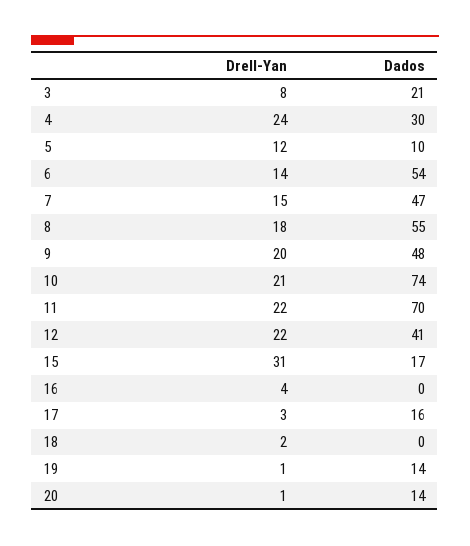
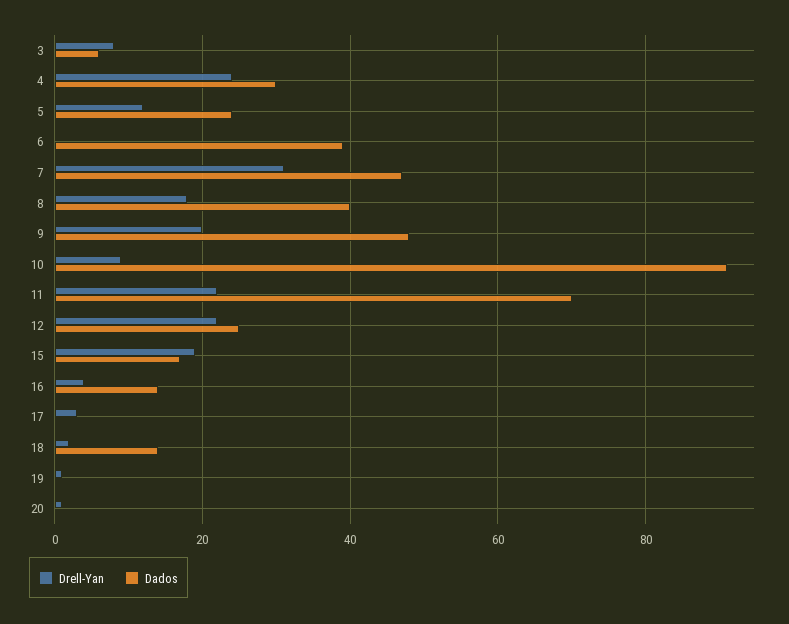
  {
    "Drell-Yan": {
      "3": 8,
      "4": 24,
      "5": 12,
-     "6": 14,
+     "6": 0,
-     "7": 15,
+     "7": 30,
      "8": 18,
      "9": 20,
-     "10": 21,
+     "10": 10,
      "11": 22,
      "12": 22,
-     "15": 31,
+     "15": 20,
      "16": 4,
      "17": 3,
      "18": 2,
      "19": 1,
      "20": 1
    },
    "Dados": {
-     "3": 21,
+     "3": 5,
      "4": 30,
-     "5": 10,
+     "5": 25,
-     "6": 54,
+     "6": 40,
      "7": 47,
-     "8": 55,
+     "8": 40,
      "9": 48,
-     "10": 74,
+     "10": 90,
      "11": 70,
-     "12": 41,
+     "12": 25,
      "15": 17,
-     "16": 0,
+     "16": 15,
-     "17": 16,
+     "17": 0,
-     "18": 0,
+     "18": 15,
-     "19": 14,
+     "19": 0,
-     "20": 14
+     "20": 0
    }
  }

